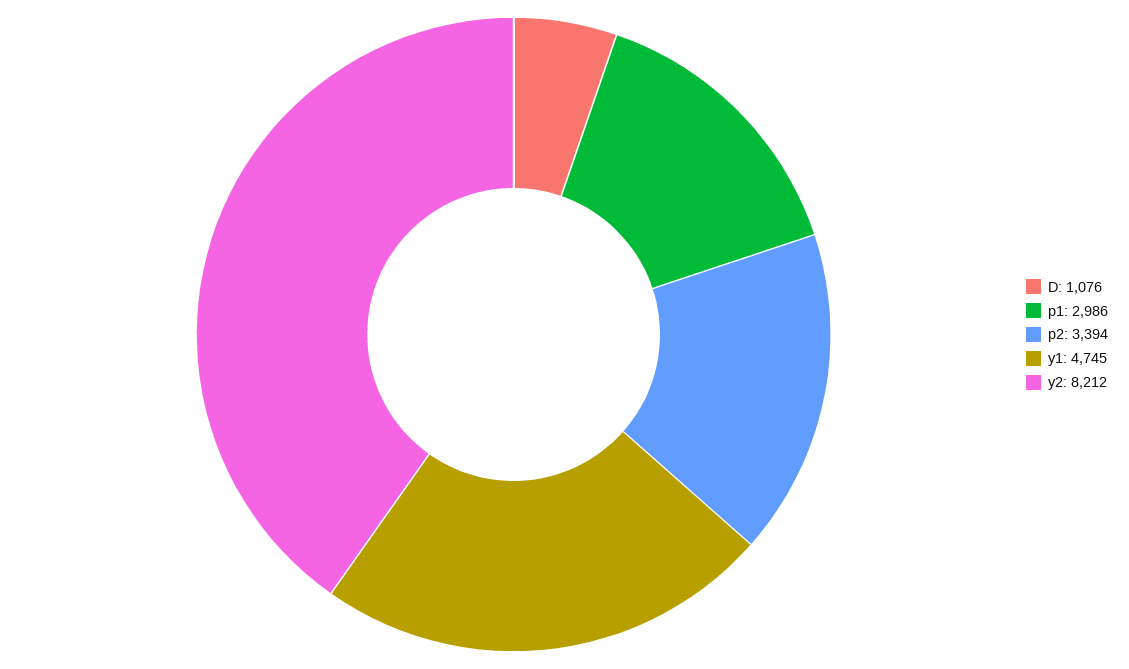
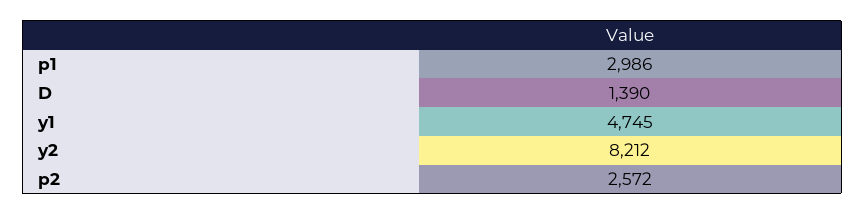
  {
-   "D": 1076,
+   "D": 1390,
    "p1": 2986,
-   "p2": 3394,
+   "p2": 2572,
    "y1": 4745,
    "y2": 8212
  }

